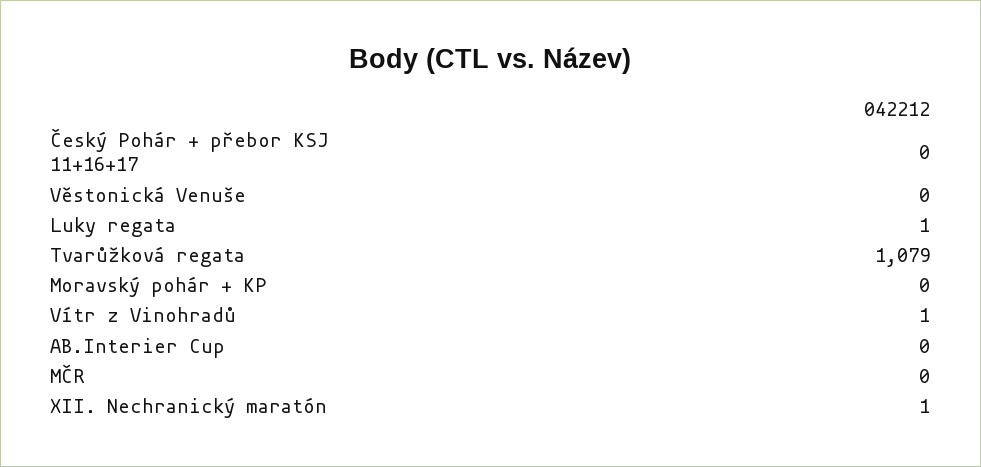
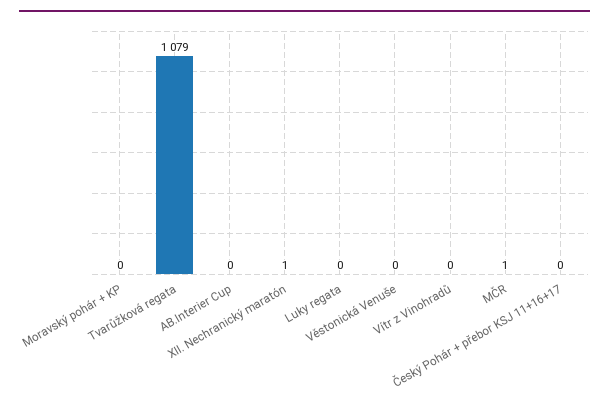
  {
    "Český Pohár + přebor KSJ 11+16+17": 0,
    "Věstonická Venuše": 0,
-   "Luky regata": 1,
+   "Luky regata": 0,
    "Tvarůžková regata": 1079,
    "Moravský pohár + KP": 0,
-   "Vítr z Vinohradů": 1,
+   "Vítr z Vinohradů": 0,
    "AB.Interier Cup": 0,
-   "MČR": 0,
+   "MČR": 1,
    "XII. Nechranický maratón": 1
  }

